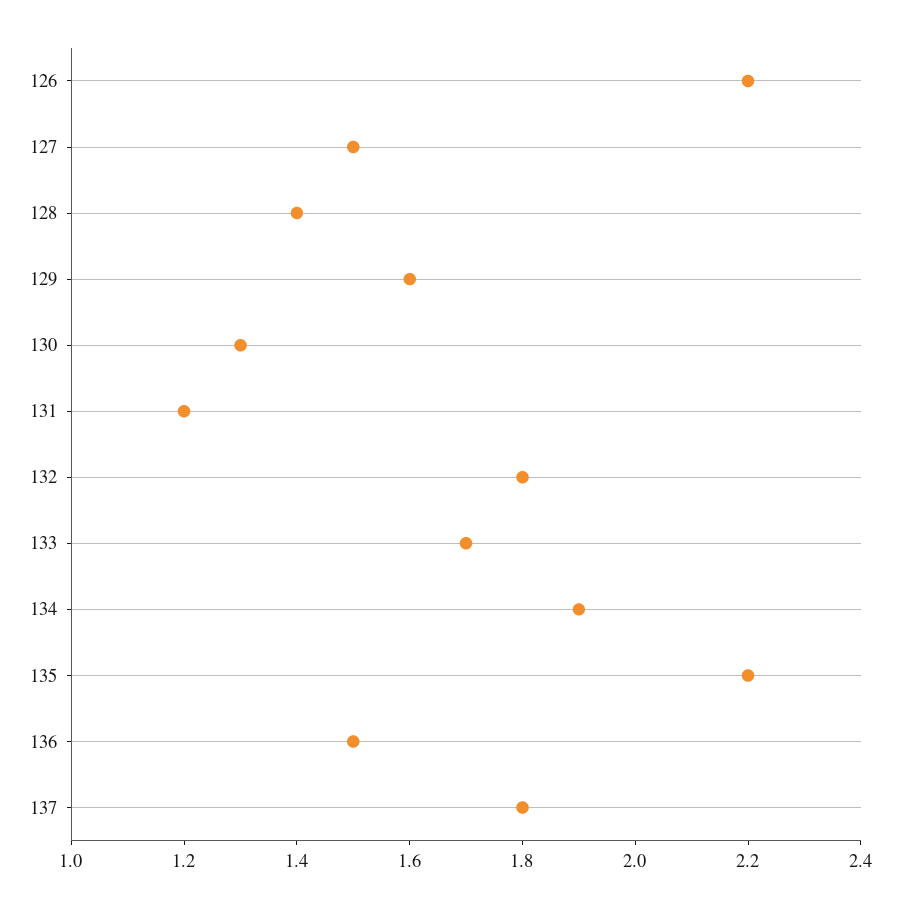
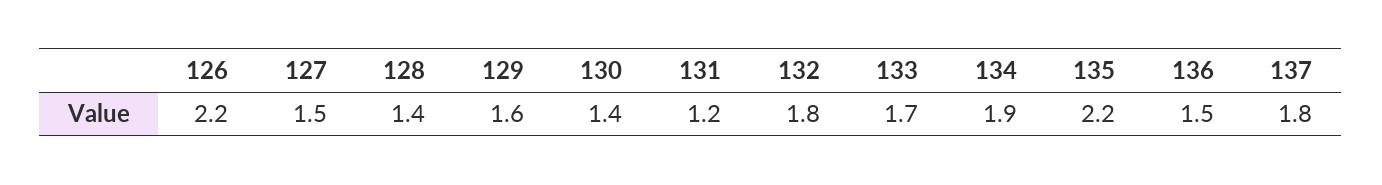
  {
    "126": 2.2,
    "127": 1.5,
    "128": 1.4,
    "129": 1.6,
-   "130": 1.3,
+   "130": 1.4,
    "131": 1.2,
    "132": 1.8,
    "133": 1.7,
    "134": 1.9,
    "135": 2.2,
    "136": 1.5,
    "137": 1.8
  }

